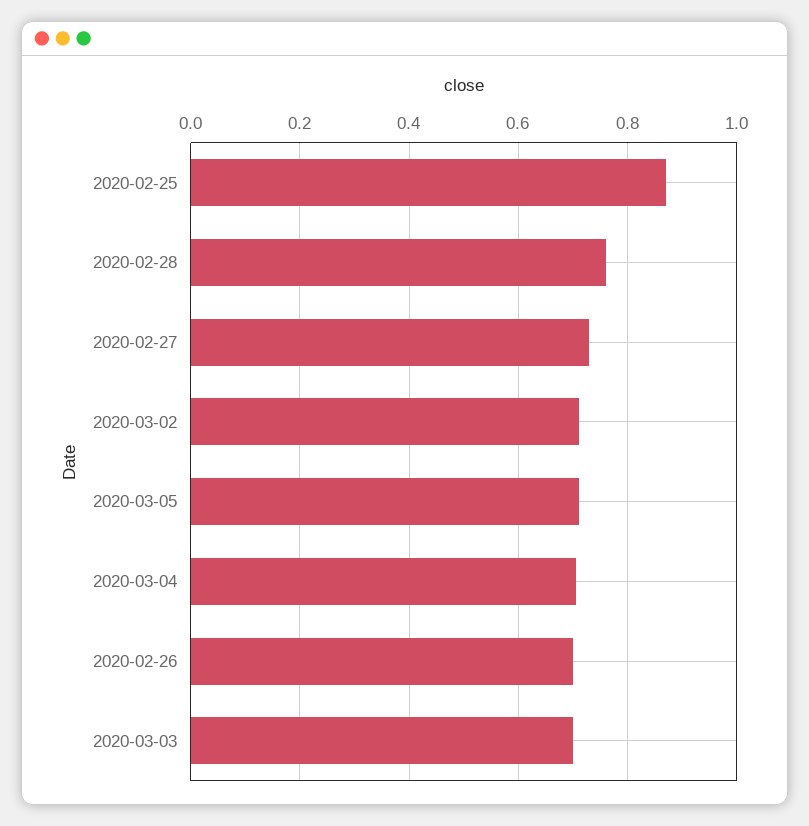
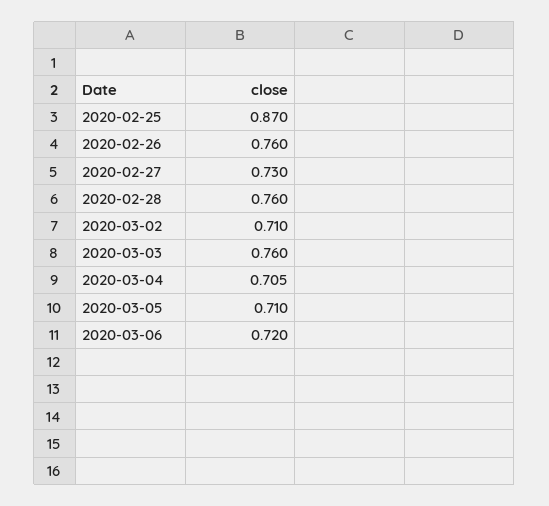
  {
    "2020-02-25": 0.87,
    "2020-02-28": 0.76,
    "2020-02-27": 0.73,
    "2020-03-02": 0.71,
    "2020-03-05": 0.71,
    "2020-03-04": 0.705,
-   "2020-02-26": 0.7,
+   "2020-02-26": 0.76,
-   "2020-03-03": 0.7
+   "2020-03-03": 0.76,
+   "2020-03-06": 0.72
  }

